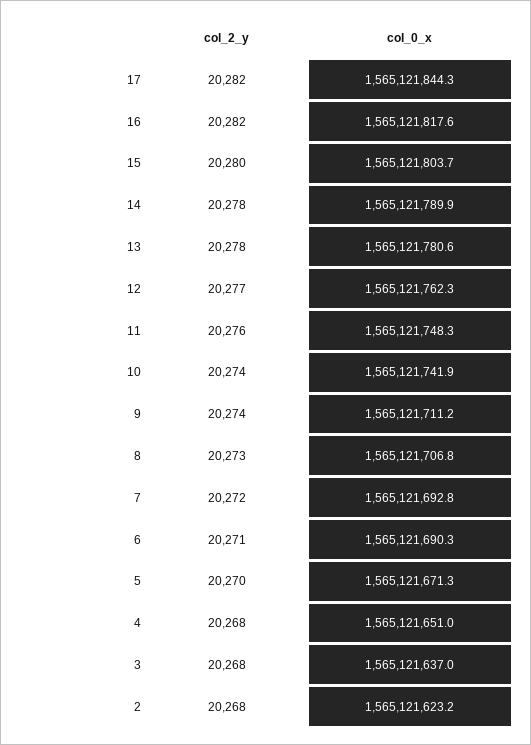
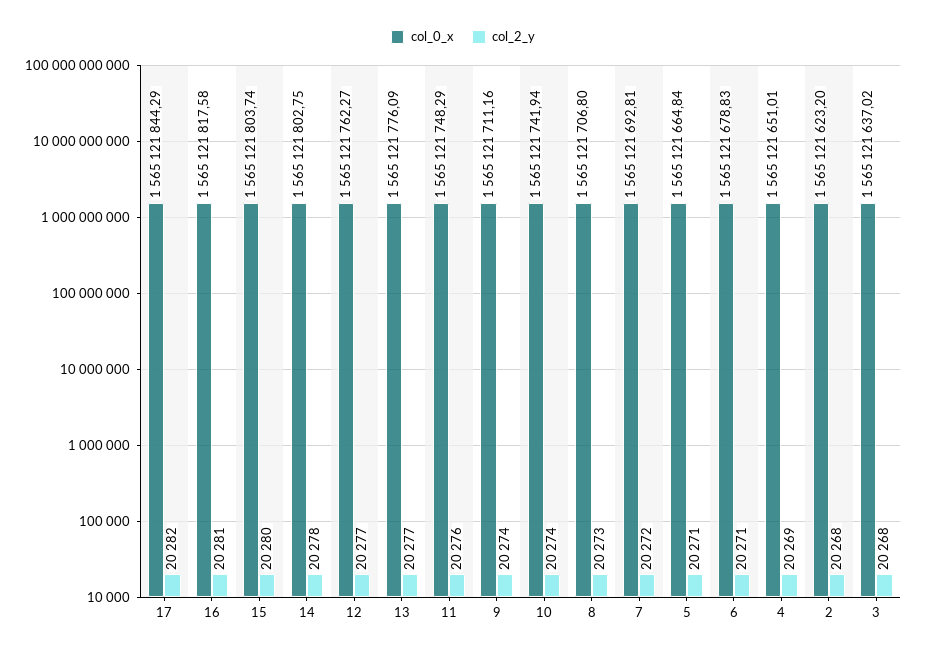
  {
    "col_2_y": {
      "17": 20282,
-     "16": 20282,
+     "16": 20281,
      "15": 20280,
      "14": 20278,
-     "13": 20278,
+     "13": 20277,
      "12": 20277,
      "11": 20276,
      "10": 20274,
      "9": 20274,
      "8": 20273,
      "7": 20272,
      "6": 20271,
-     "5": 20270,
+     "5": 20271,
-     "4": 20268,
+     "4": 20269,
      "3": 20268,
      "2": 20268
    },
    "col_0_x": {
      "17": 1565121844.29,
      "16": 1565121817.58,
      "15": 1565121803.74,
-     "14": 1565121789.9,
+     "14": 1565121802.75,
-     "13": 1565121780.6,
+     "13": 1565121776.09,
      "12": 1565121762.27,
      "11": 1565121748.29,
      "10": 1565121741.94,
      "9": 1565121711.16,
      "8": 1565121706.8,
      "7": 1565121692.81,
-     "6": 1565121690.3,
+     "6": 1565121678.83,
-     "5": 1565121671.3,
+     "5": 1565121664.84,
      "4": 1565121651.01,
      "3": 1565121637.02,
      "2": 1565121623.2
    }
  }

